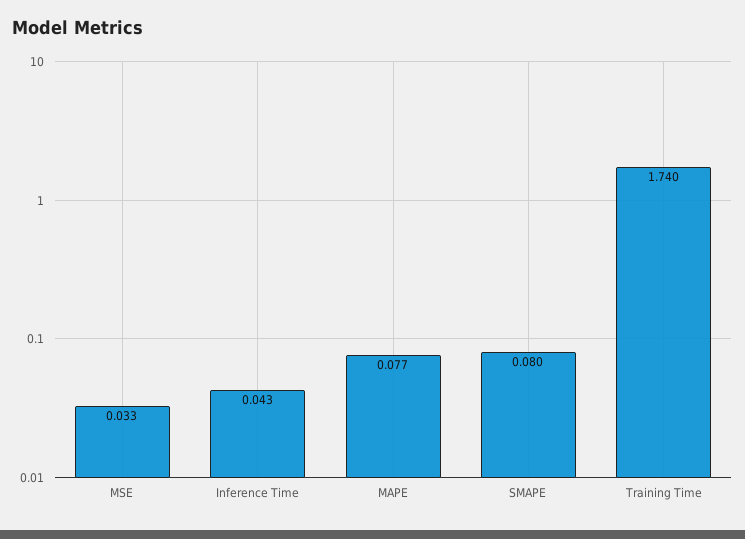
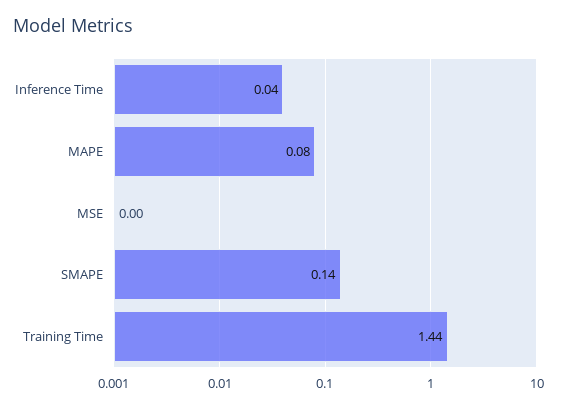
  {
-   "MSE": 0.033,
+   "MSE": 0,
    "Inference Time": 0.043,
    "MAPE": 0.077,
-   "SMAPE": 0.08,
+   "SMAPE": 0.14,
-   "Training Time": 1.74
+   "Training Time": 1.44
  }

